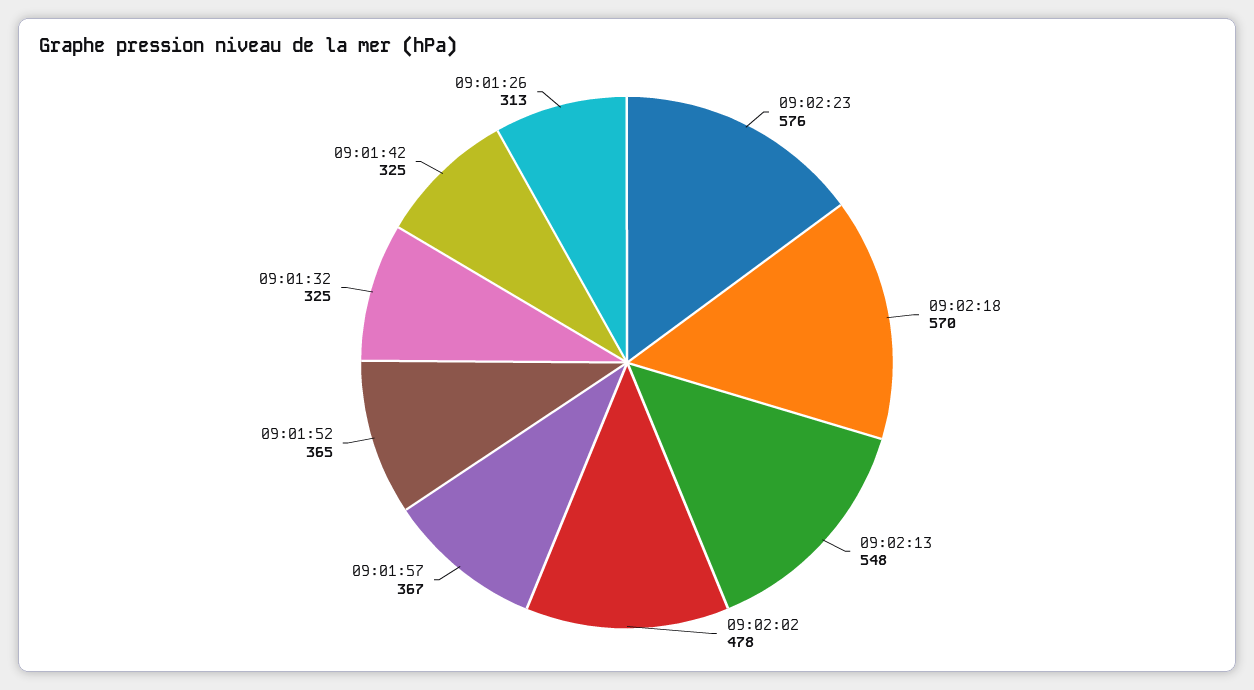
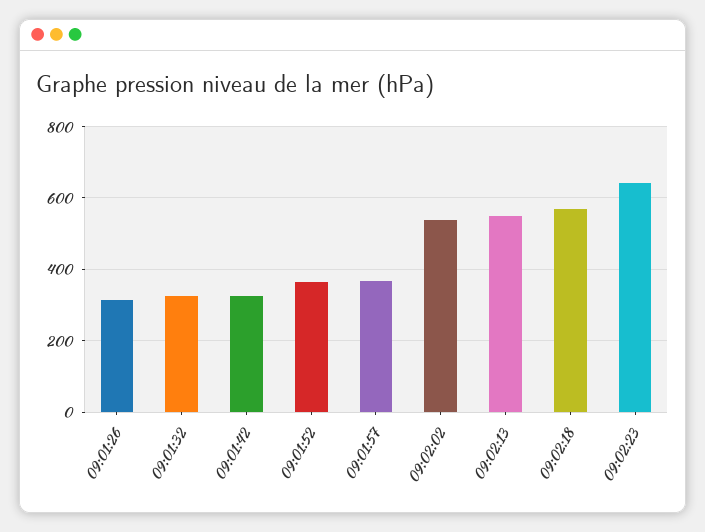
  {
-   "09:02:23": 576,
+   "09:02:23": 640,
    "09:02:18": 570,
    "09:02:13": 548,
-   "09:02:02": 478,
+   "09:02:02": 540,
    "09:01:57": 367,
    "09:01:52": 365,
    "09:01:32": 325,
    "09:01:42": 325,
    "09:01:26": 313
  }

